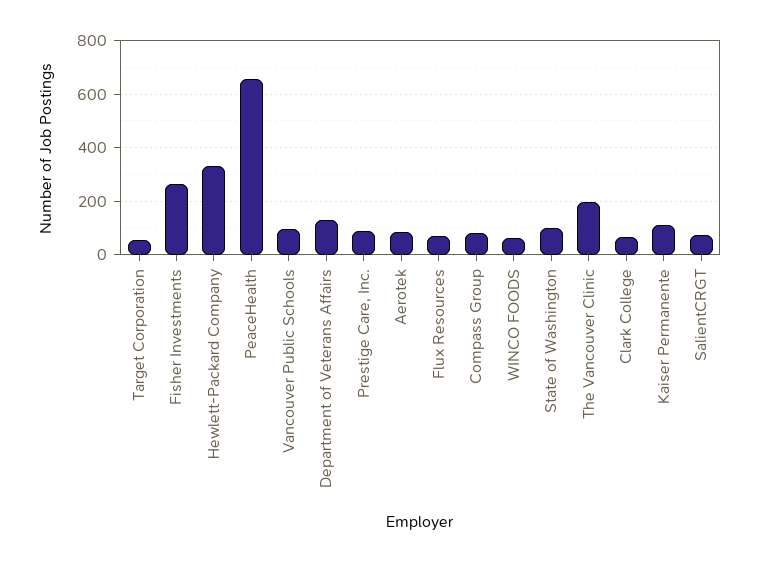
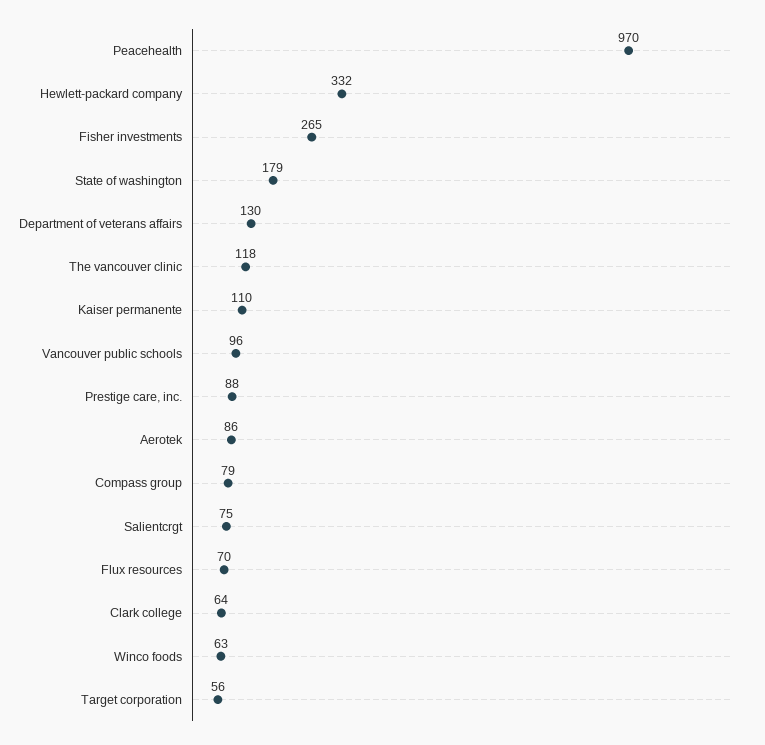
  {
    "Target Corporation": 56,
    "Fisher Investments": 265,
    "Hewlett-Packard Company": 332,
-   "PeaceHealth": 650,
+   "PeaceHealth": 970,
    "Vancouver Public Schools": 96,
    "Department of Veterans Affairs": 130,
    "Prestige Care, Inc.": 88,
    "Aerotek": 86,
    "Flux Resources": 70,
    "Compass Group": 79,
    "WINCO FOODS": 63,
-   "State of Washington": 100,
+   "State of Washington": 179,
-   "The Vancouver Clinic": 200,
+   "The Vancouver Clinic": 118,
    "Clark College": 64,
    "Kaiser Permanente": 110,
    "SalientCRGT": 75
  }

